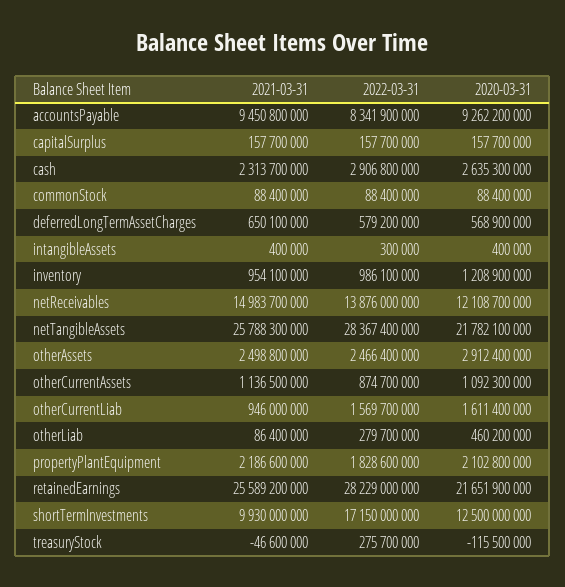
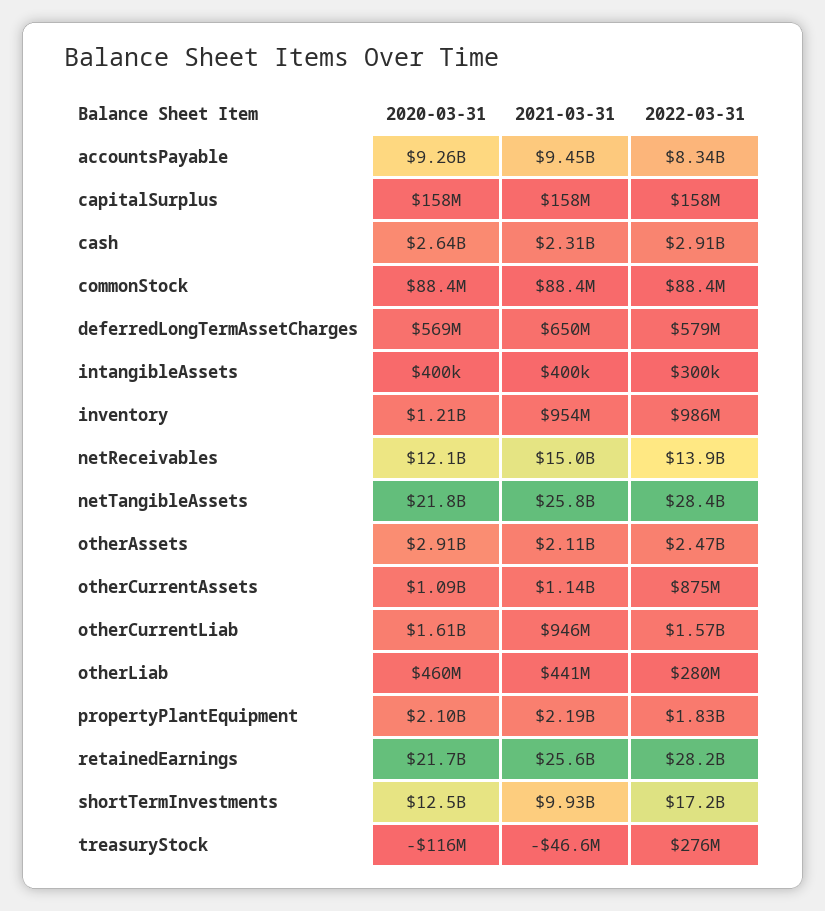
  {
    "2021-03-31": {
      "accountsPayable": 9450800000,
      "capitalSurplus": 157700000,
      "cash": 2313700000,
      "commonStock": 88400000,
      "deferredLongTermAssetCharges": 650100000,
      "intangibleAssets": 400000,
      "inventory": 954100000,
      "netReceivables": 14983700000,
      "netTangibleAssets": 25788300000,
-     "otherAssets": 2498800000,
+     "otherAssets": 2110000000,
      "otherCurrentAssets": 1136500000,
      "otherCurrentLiab": 946000000,
-     "otherLiab": 86400000,
+     "otherLiab": 441000000,
      "propertyPlantEquipment": 2186600000,
      "retainedEarnings": 25589200000,
      "shortTermInvestments": 9930000000,
      "treasuryStock": -46600000
    },
    "2022-03-31": {
      "accountsPayable": 8341900000,
      "capitalSurplus": 157700000,
      "cash": 2906800000,
      "commonStock": 88400000,
      "deferredLongTermAssetCharges": 579200000,
      "intangibleAssets": 300000,
      "inventory": 986100000,
      "netReceivables": 13876000000,
      "netTangibleAssets": 28367400000,
      "otherAssets": 2466400000,
      "otherCurrentAssets": 874700000,
      "otherCurrentLiab": 1569700000,
      "otherLiab": 279700000,
      "propertyPlantEquipment": 1828600000,
      "retainedEarnings": 28229000000,
      "shortTermInvestments": 17150000000,
      "treasuryStock": 275700000
    },
    "2020-03-31": {
      "accountsPayable": 9262200000,
      "capitalSurplus": 157700000,
      "cash": 2635300000,
      "commonStock": 88400000,
      "deferredLongTermAssetCharges": 568900000,
      "intangibleAssets": 400000,
      "inventory": 1208900000,
      "netReceivables": 12108700000,
      "netTangibleAssets": 21782100000,
      "otherAssets": 2912400000,
      "otherCurrentAssets": 1092300000,
      "otherCurrentLiab": 1611400000,
      "otherLiab": 460200000,
      "propertyPlantEquipment": 2102800000,
      "retainedEarnings": 21651900000,
      "shortTermInvestments": 12500000000,
      "treasuryStock": -115500000
    }
  }

